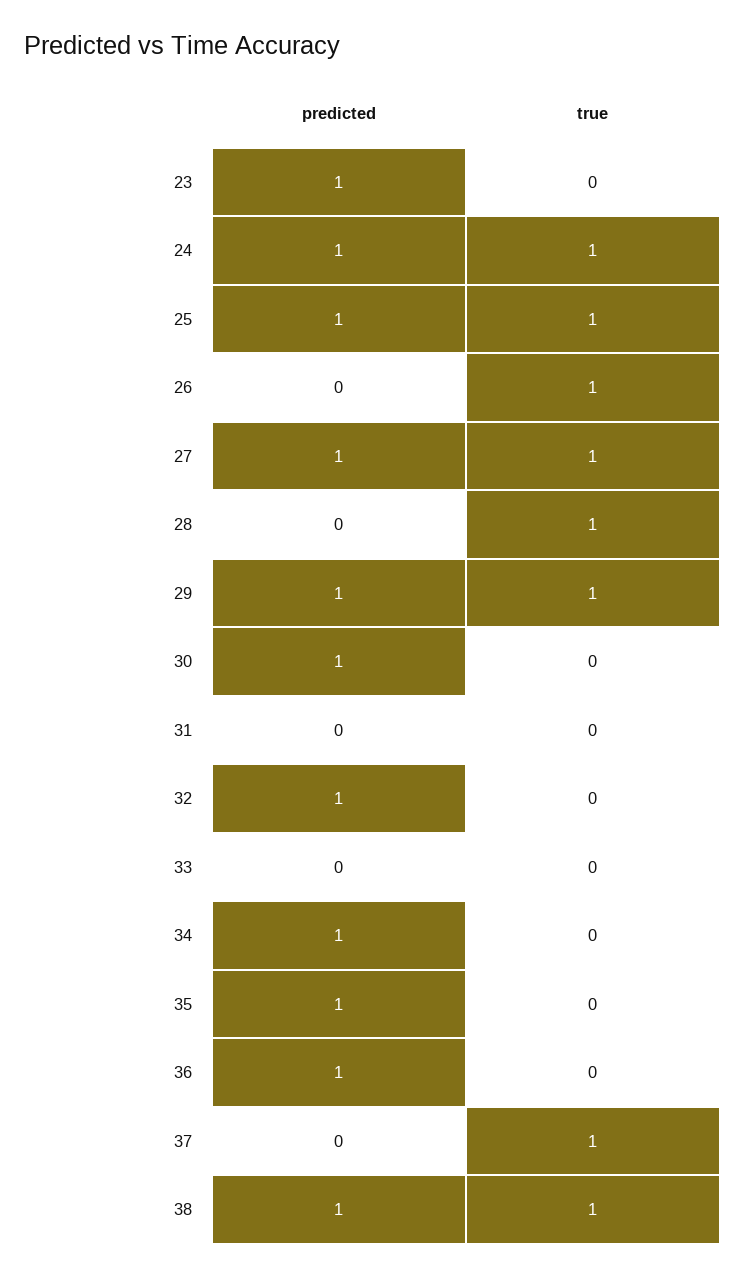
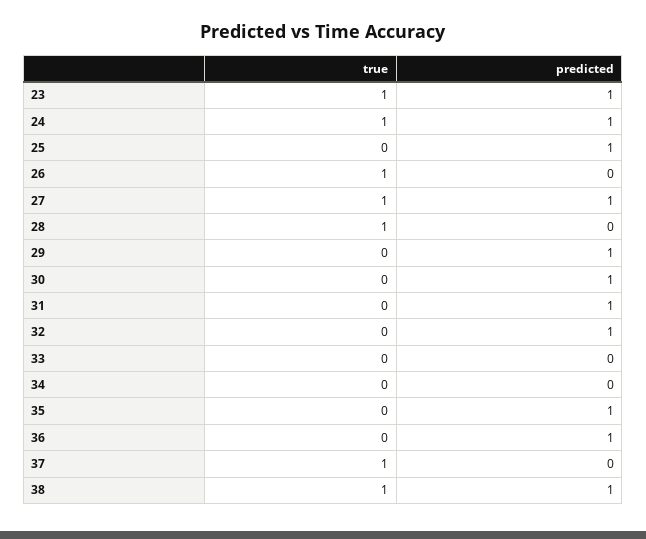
  {
    "predicted": {
      "23": 1,
      "24": 1,
      "25": 1,
      "26": 0,
      "27": 1,
      "28": 0,
      "29": 1,
      "30": 1,
-     "31": 0,
+     "31": 1,
      "32": 1,
      "33": 0,
-     "34": 1,
+     "34": 0,
      "35": 1,
      "36": 1,
      "37": 0,
      "38": 1
    },
    "true": {
-     "23": 0,
+     "23": 1,
      "24": 1,
-     "25": 1,
+     "25": 0,
      "26": 1,
      "27": 1,
      "28": 1,
-     "29": 1,
+     "29": 0,
      "30": 0,
      "31": 0,
      "32": 0,
      "33": 0,
      "34": 0,
      "35": 0,
      "36": 0,
      "37": 1,
      "38": 1
    }
  }

